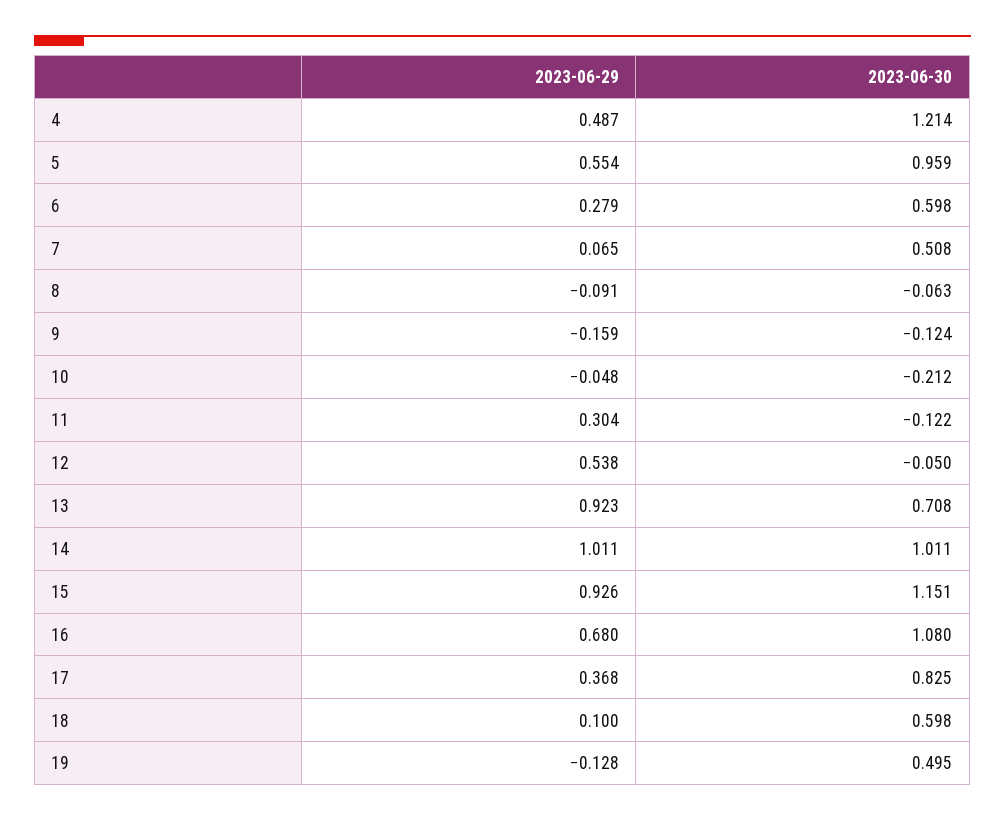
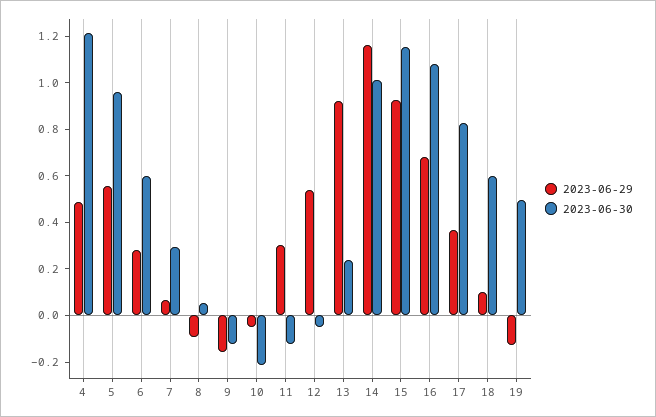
  {
    "2023-06-29": {
      "4": 0.487,
      "5": 0.554,
      "6": 0.279,
      "7": 0.065,
      "8": -0.091,
      "9": -0.159,
      "10": -0.048,
      "11": 0.304,
      "12": 0.538,
      "13": 0.923,
-     "14": 1.011,
+     "14": 1.15,
      "15": 0.926,
      "16": 0.68,
      "17": 0.368,
      "18": 0.1,
      "19": -0.128
    },
    "2023-06-30": {
      "4": 1.214,
      "5": 0.959,
      "6": 0.598,
-     "7": 0.508,
+     "7": 0.3,
-     "8": -0.063,
+     "8": 0.05,
      "9": -0.124,
      "10": -0.212,
      "11": -0.122,
      "12": -0.05,
-     "13": 0.708,
+     "13": 0.25,
      "14": 1.011,
      "15": 1.151,
      "16": 1.08,
      "17": 0.825,
      "18": 0.598,
      "19": 0.495
    }
  }

